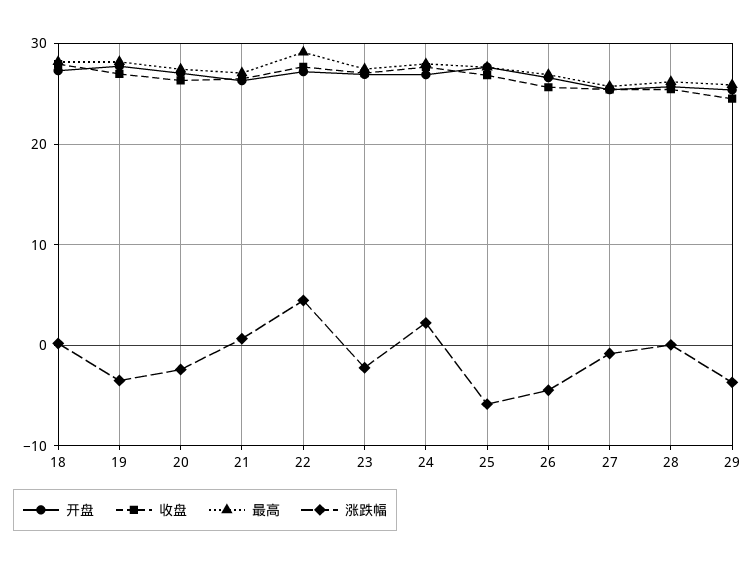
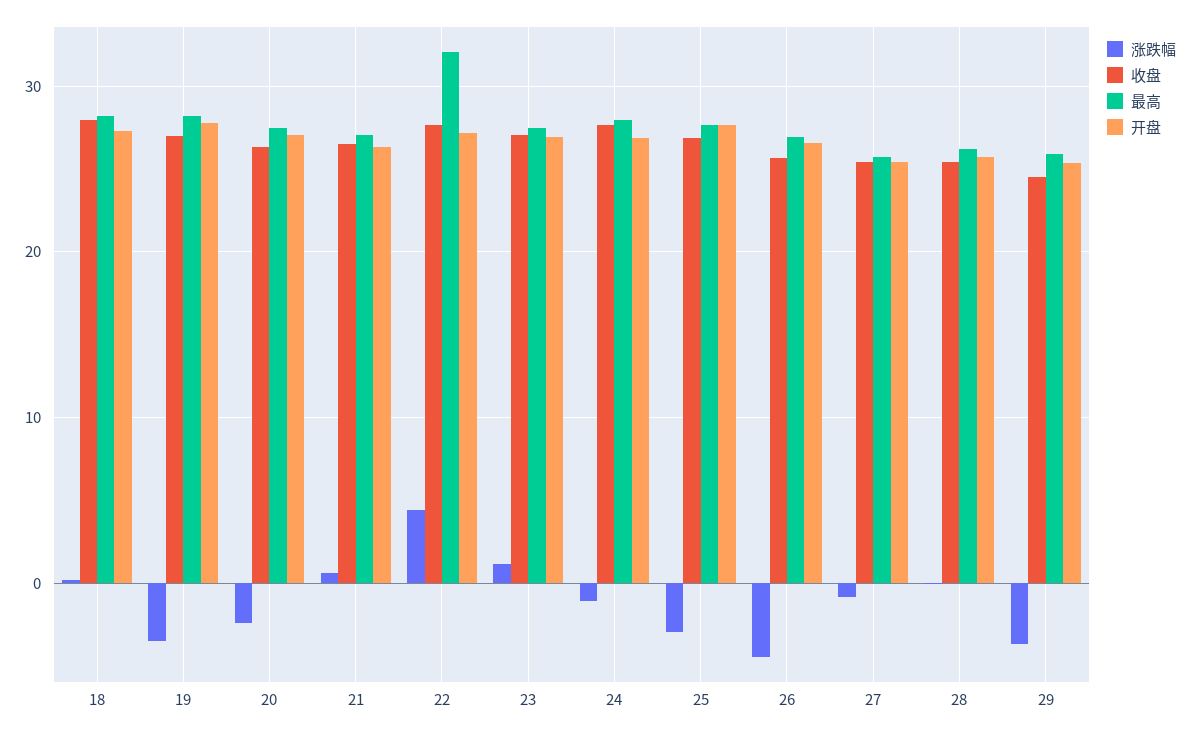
  {
    "开盘": {
      "18": 27,
      "19": 28,
      "20": 27,
      "21": 26,
      "22": 27,
      "23": 27,
      "24": 27,
      "25": 28,
      "26": 27,
      "27": 25,
      "28": 26,
      "29": 25
    },
    "收盘": {
      "18": 28,
      "19": 27,
      "20": 26,
      "21": 27,
      "22": 28,
      "23": 27,
      "24": 28,
      "25": 27,
      "26": 26,
      "27": 25,
      "28": 25,
      "29": 25
    },
    "最高": {
      "18": 28,
      "19": 28,
      "20": 27,
      "21": 27,
-     "22": 29,
+     "22": 32,
      "23": 27,
      "24": 28,
      "25": 28,
      "26": 27,
      "27": 26,
      "28": 26,
      "29": 26
    },
    "涨跌幅": {
      "18": 0,
      "19": -4,
      "20": -2,
      "21": 1,
      "22": 4,
-     "23": -2,
+     "23": 1,
-     "24": 2,
+     "24": -1,
-     "25": -6,
+     "25": -3,
      "26": -4,
      "27": -1,
      "28": 0,
      "29": -4
    }
  }

